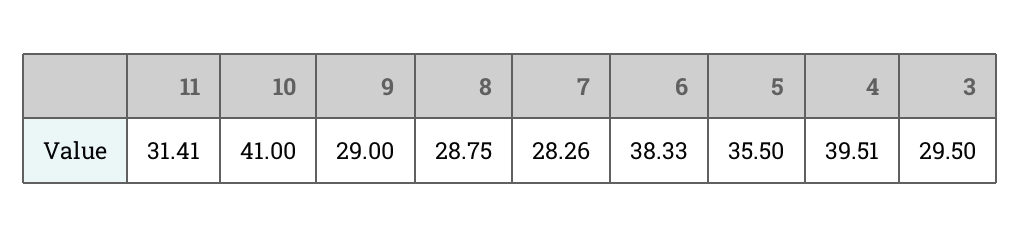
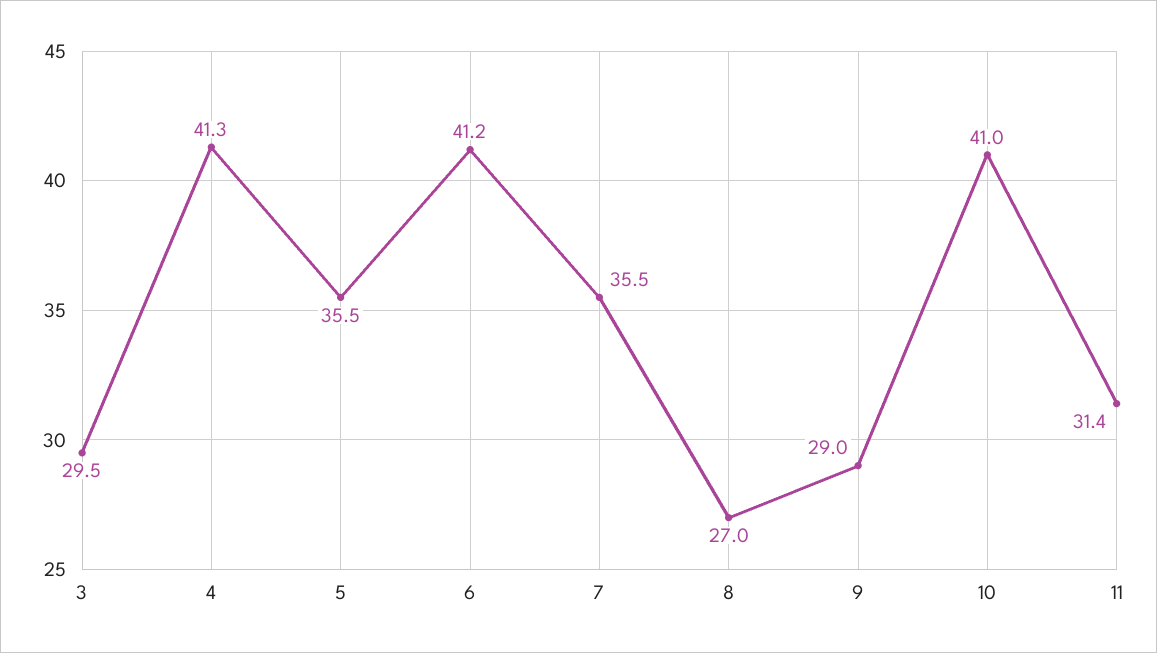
  {
    "11": 31.41,
    "10": 41,
    "9": 29,
-   "8": 28.75,
+   "8": 27,
-   "7": 28.26,
+   "7": 35.5,
-   "6": 38.33,
+   "6": 41.2,
    "5": 35.5,
-   "4": 39.51,
+   "4": 41.3,
    "3": 29.5
  }

